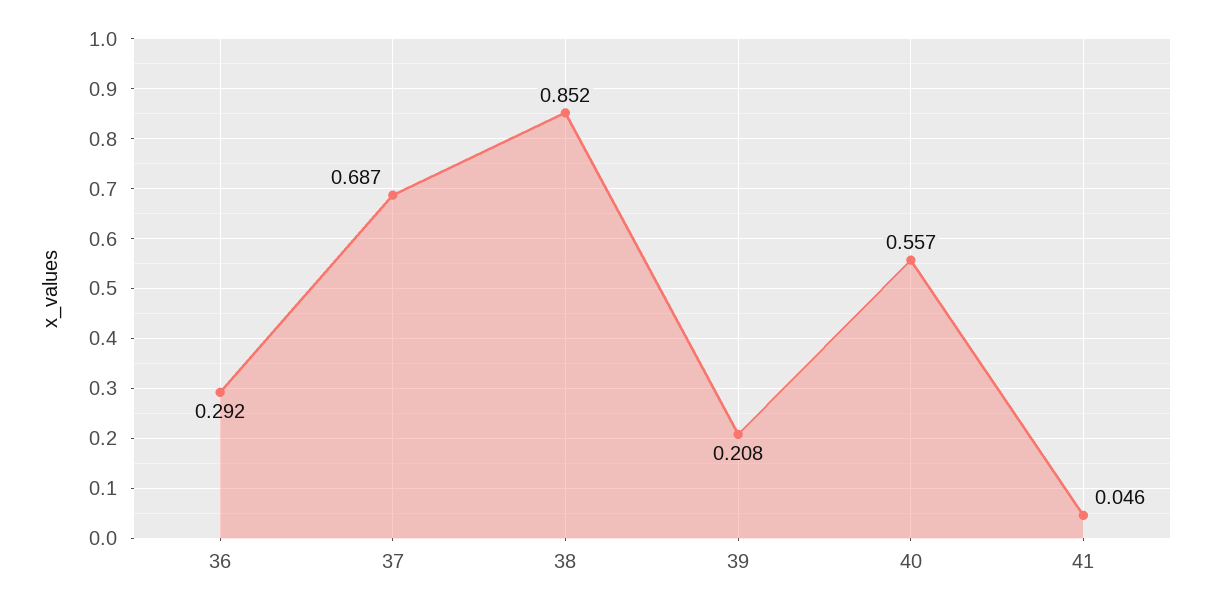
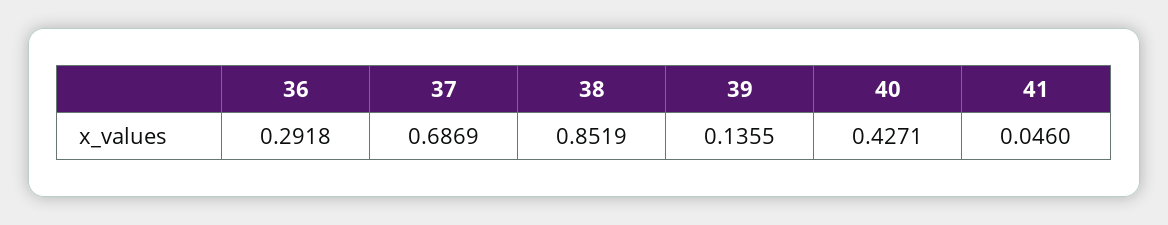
  {
    "36": 0.2918,
    "37": 0.6869,
    "38": 0.8519,
-   "39": 0.208,
+   "39": 0.1355,
-   "40": 0.557,
+   "40": 0.4271,
    "41": 0.046
  }

